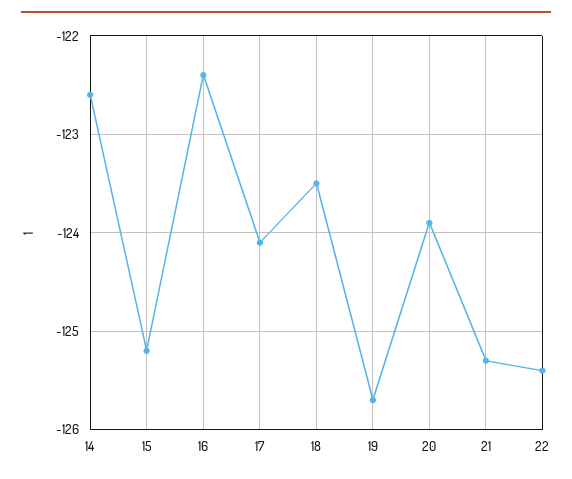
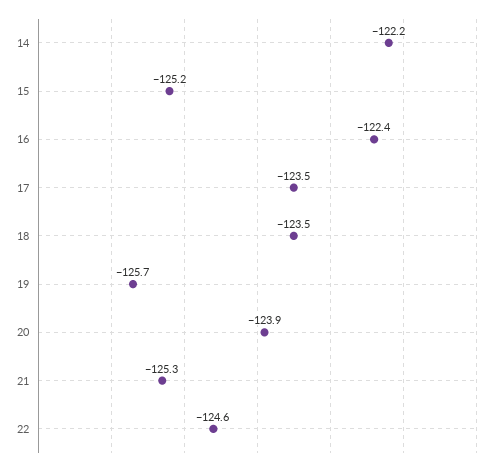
  {
-   "14": -122.6,
+   "14": -122.2,
    "15": -125.2,
    "16": -122.4,
-   "17": -124.1,
+   "17": -123.5,
    "18": -123.5,
    "19": -125.7,
    "20": -123.9,
    "21": -125.3,
-   "22": -125.4
+   "22": -124.6
  }

